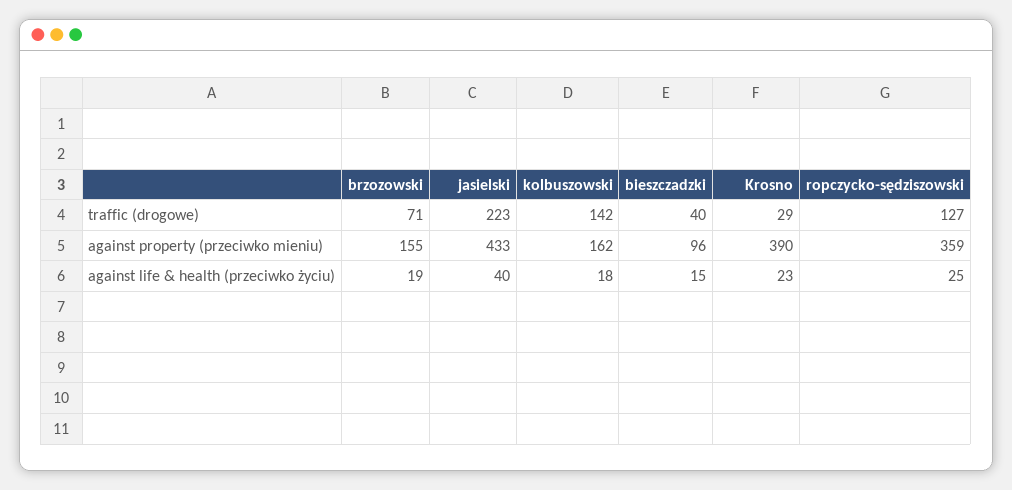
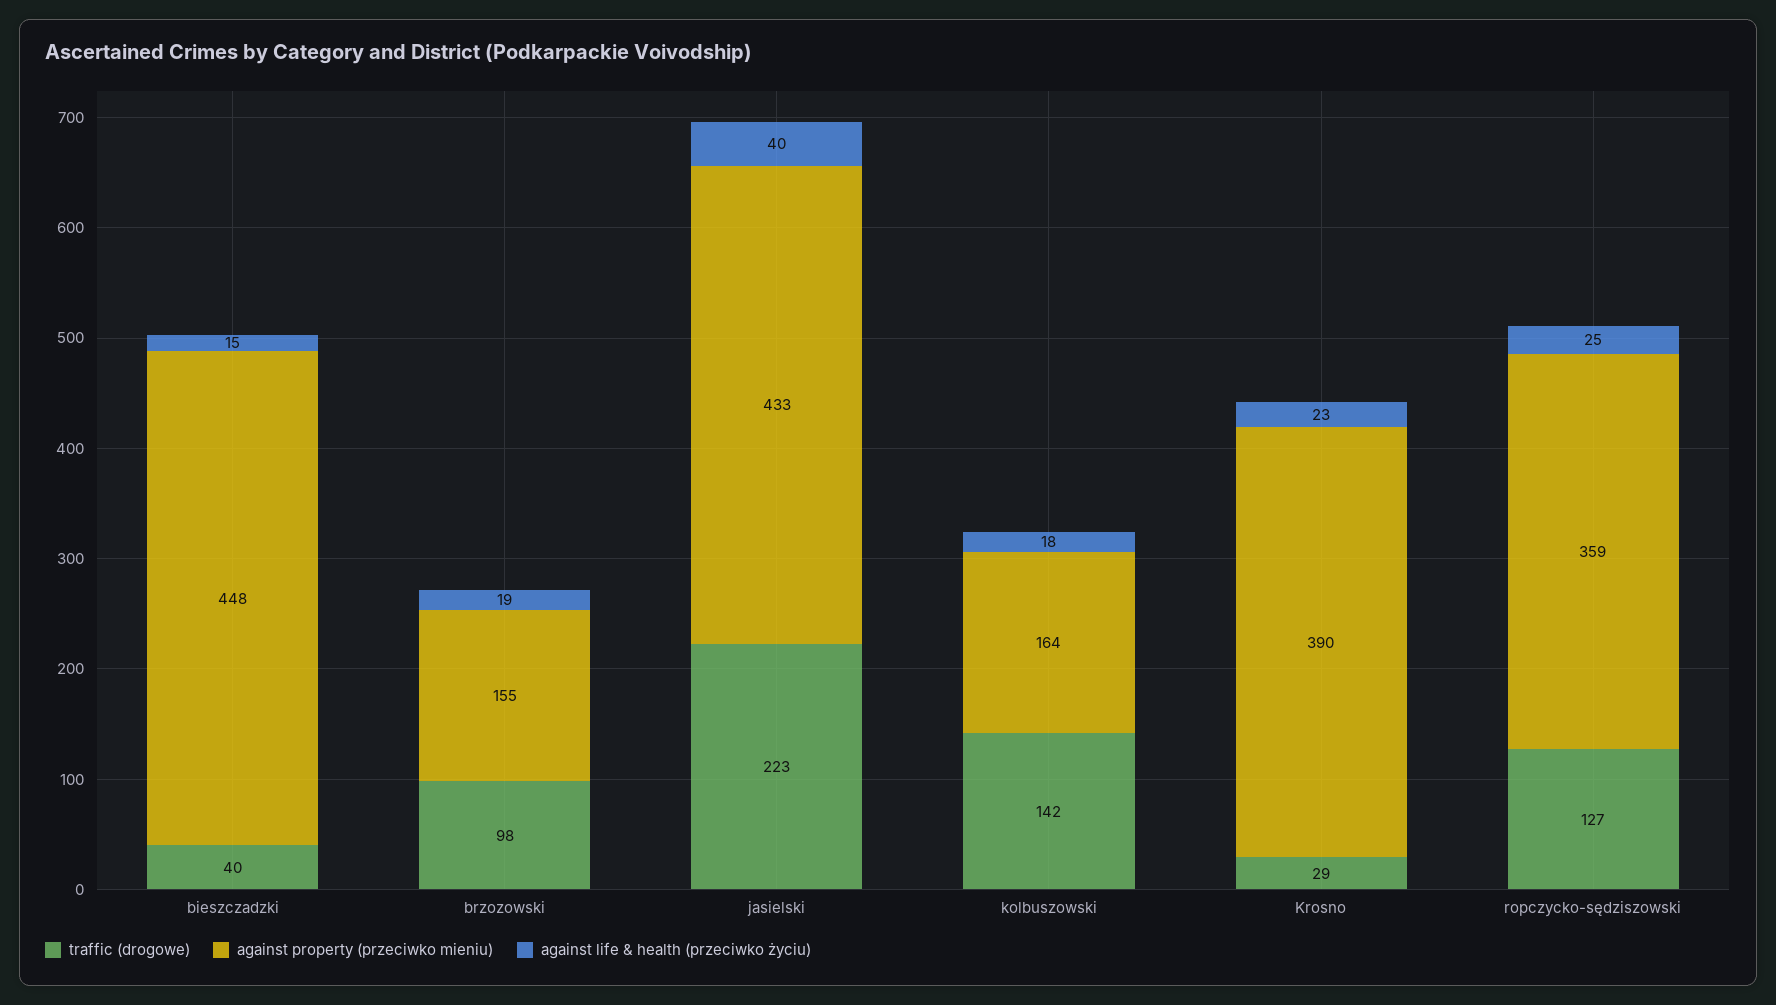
  {
    "traffic (drogowe)": {
-     "brzozowski": 71,
+     "brzozowski": 98,
      "jasielski": 223,
      "kolbuszowski": 142,
      "bieszczadzki": 40,
      "Krosno": 29,
      "ropczycko-sędziszowski": 127
    },
    "against property (przeciwko mieniu)": {
      "brzozowski": 155,
      "jasielski": 433,
-     "kolbuszowski": 162,
+     "kolbuszowski": 164,
-     "bieszczadzki": 96,
+     "bieszczadzki": 448,
      "Krosno": 390,
      "ropczycko-sędziszowski": 359
    },
    "against life & health (przeciwko życiu)": {
      "brzozowski": 19,
      "jasielski": 40,
      "kolbuszowski": 18,
      "bieszczadzki": 15,
      "Krosno": 23,
      "ropczycko-sędziszowski": 25
    }
  }

